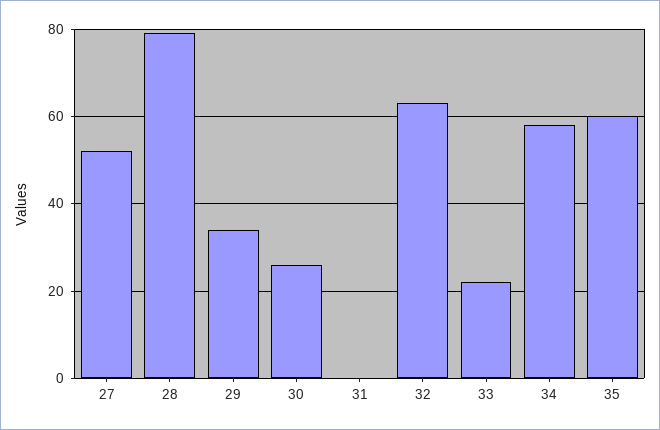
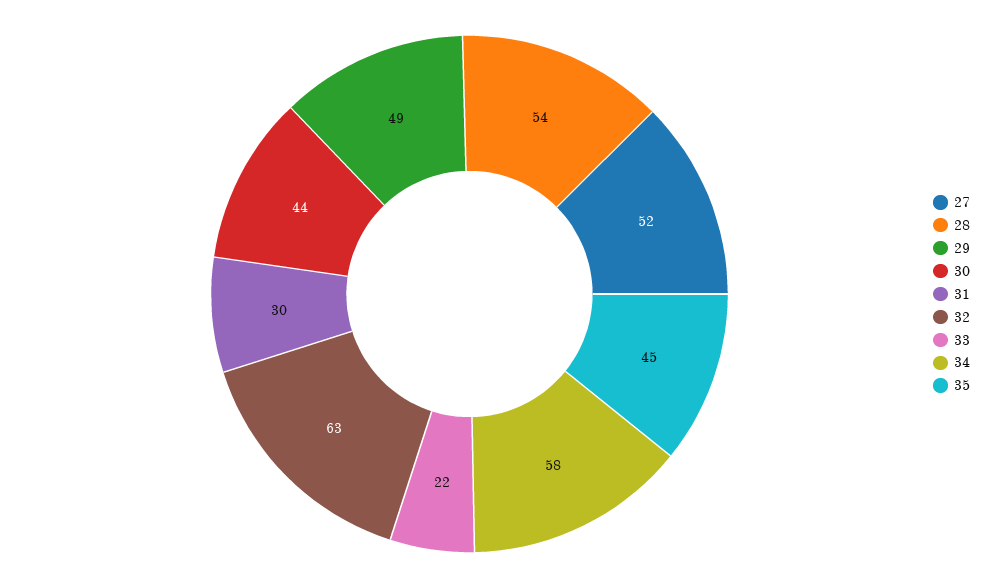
  {
    "27": 52,
-   "28": 80,
+   "28": 54,
-   "29": 35,
+   "29": 49,
-   "30": 25,
+   "30": 44,
-   "31": 0,
+   "31": 30,
    "32": 63,
    "33": 22,
    "34": 58,
-   "35": 60
+   "35": 45
  }

